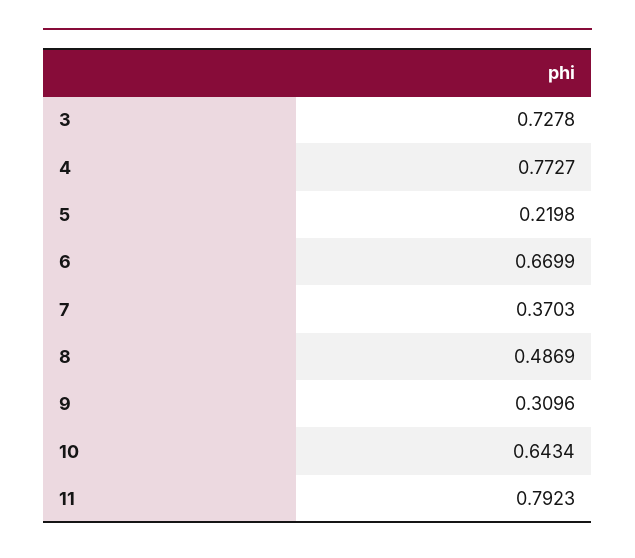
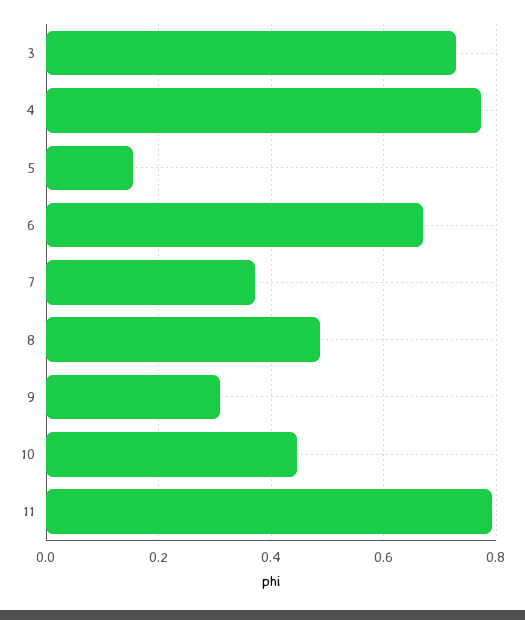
  {
    "3": 0.7278,
    "4": 0.7727,
-   "5": 0.2198,
+   "5": 0.16,
    "6": 0.6699,
    "7": 0.3703,
    "8": 0.4869,
    "9": 0.3096,
-   "10": 0.6434,
+   "10": 0.44,
    "11": 0.7923
  }

